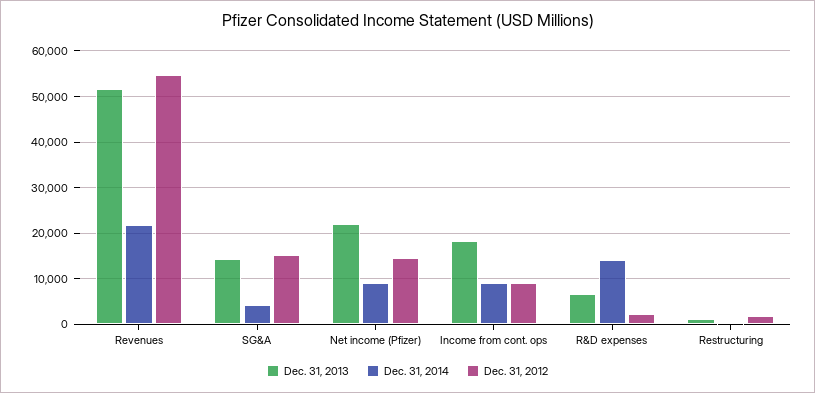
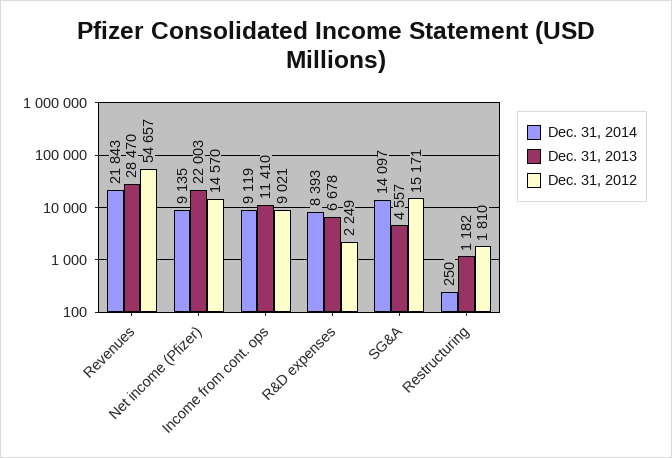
  {
    "Dec. 31, 2013": {
-     "Revenues": 52000,
+     "Revenues": 28470,
-     "SG&A": 14000,
+     "SG&A": 4557,
      "Net income (Pfizer)": 22003,
-     "Income from cont. ops": 18000,
+     "Income from cont. ops": 11410,
      "R&D expenses": 6678,
      "Restructuring": 1182
    },
    "Dec. 31, 2014": {
      "Revenues": 21843,
-     "SG&A": 4000,
+     "SG&A": 14097,
      "Net income (Pfizer)": 9135,
      "Income from cont. ops": 9119,
-     "R&D expenses": 14000,
+     "R&D expenses": 8393,
      "Restructuring": 250
    },
    "Dec. 31, 2012": {
      "Revenues": 54657,
      "SG&A": 15171,
      "Net income (Pfizer)": 14570,
      "Income from cont. ops": 9021,
      "R&D expenses": 2249,
      "Restructuring": 1810
    }
  }

